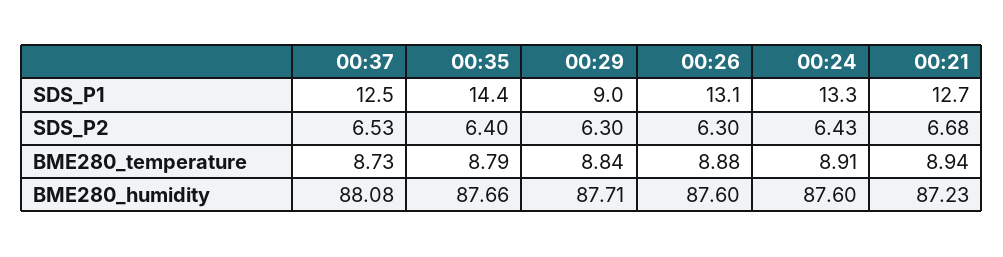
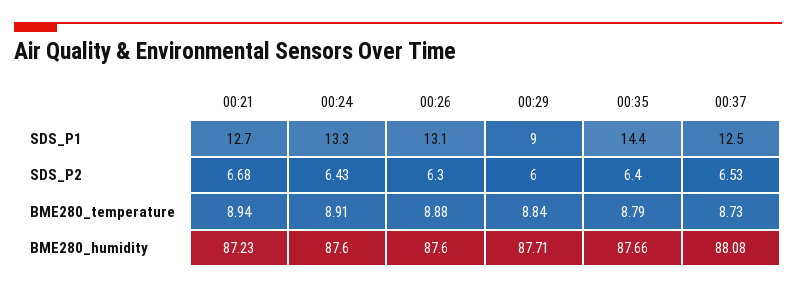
  {
    "00:37": {
      "SDS_P1": 12.5,
      "SDS_P2": 6.53,
      "BME280_temperature": 8.73,
      "BME280_humidity": 88.08
    },
    "00:35": {
      "SDS_P1": 14.4,
      "SDS_P2": 6.4,
      "BME280_temperature": 8.79,
      "BME280_humidity": 87.66
    },
    "00:29": {
      "SDS_P1": 9,
-     "SDS_P2": 6.3,
+     "SDS_P2": 6,
      "BME280_temperature": 8.84,
      "BME280_humidity": 87.71
    },
    "00:26": {
      "SDS_P1": 13.1,
      "SDS_P2": 6.3,
      "BME280_temperature": 8.88,
      "BME280_humidity": 87.6
    },
    "00:24": {
      "SDS_P1": 13.3,
      "SDS_P2": 6.43,
      "BME280_temperature": 8.91,
      "BME280_humidity": 87.6
    },
    "00:21": {
      "SDS_P1": 12.7,
      "SDS_P2": 6.68,
      "BME280_temperature": 8.94,
      "BME280_humidity": 87.23
    }
  }

